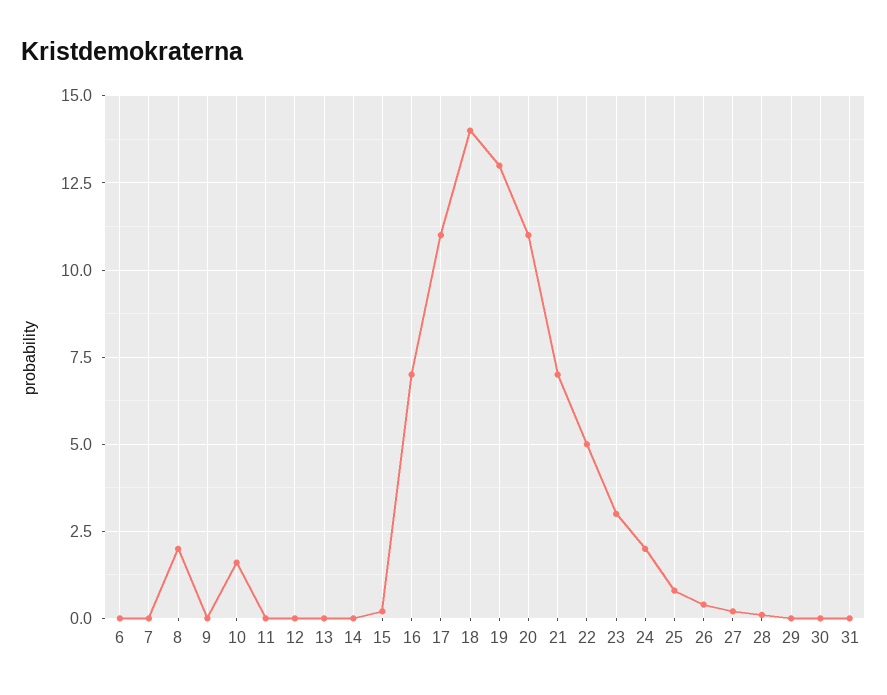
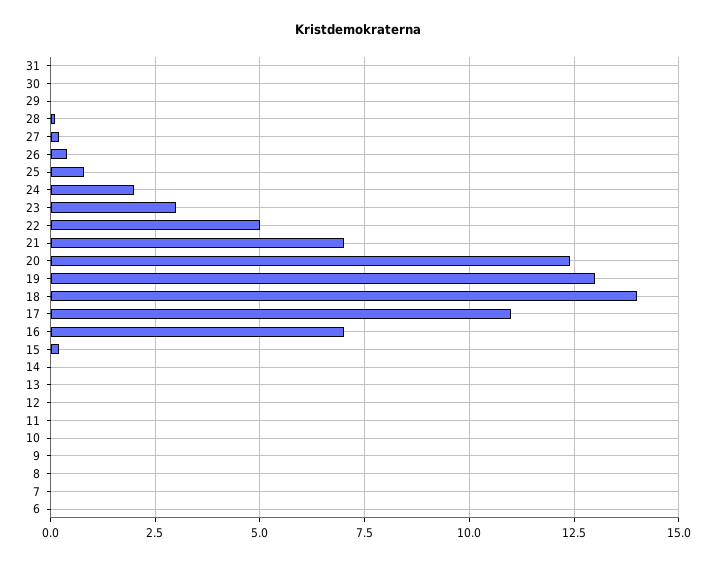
  {
    "6": 0,
    "7": 0,
-   "8": 2,
+   "8": 0,
    "9": 0,
-   "10": 1.5,
+   "10": 0,
    "11": 0,
    "12": 0,
    "13": 0,
    "14": 0,
    "15": 0,
    "16": 7,
    "17": 11,
    "18": 14,
    "19": 13,
-   "20": 11,
+   "20": 12.5,
    "21": 7,
    "22": 5,
    "23": 3,
    "24": 2,
    "25": 1,
    "26": 0.5,
    "27": 0,
    "28": 0,
    "29": 0,
    "30": 0,
    "31": 0
  }

